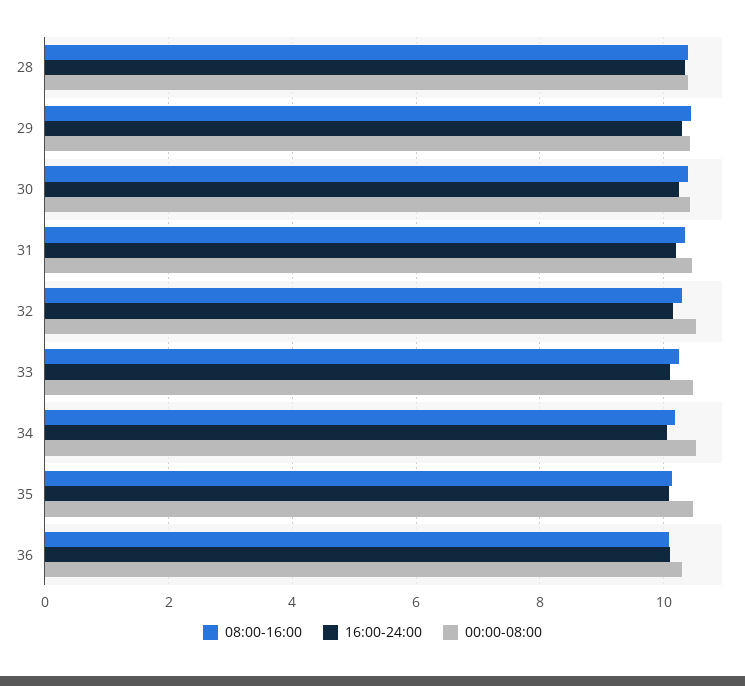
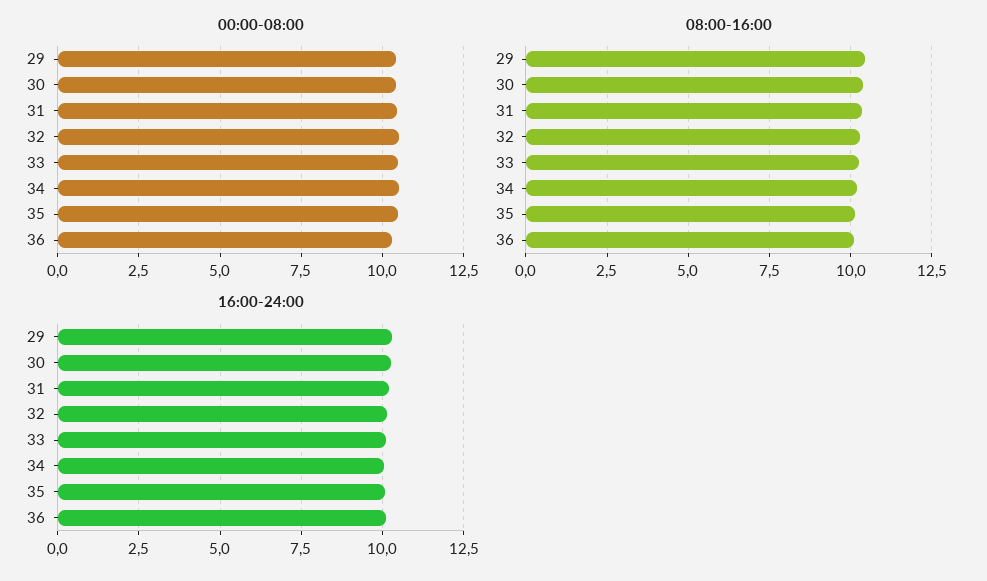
  {
    "08:00-16:00": {
-     "28": 10.4,
      "29": 10.4,
      "30": 10.4,
      "31": 10.4,
      "32": 10.2,
      "33": 10.2,
      "34": 10.2,
      "35": 10.2,
      "36": 10
    },
    "16:00-24:00": {
-     "28": 10.4,
      "29": 10.4,
      "30": 10.2,
      "31": 10.2,
      "32": 10.2,
      "33": 10.2,
      "34": 10,
      "35": 10,
      "36": 10.2
    },
    "00:00-08:00": {
-     "28": 10.4,
      "29": 10.4,
      "30": 10.4,
      "31": 10.4,
      "32": 10.6,
      "33": 10.4,
      "34": 10.6,
      "35": 10.4,
      "36": 10.4
    }
  }

